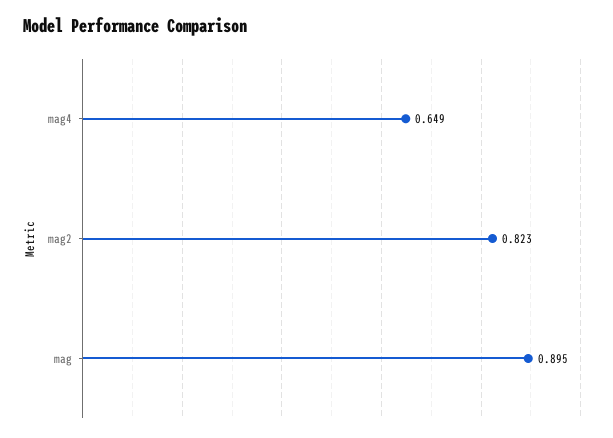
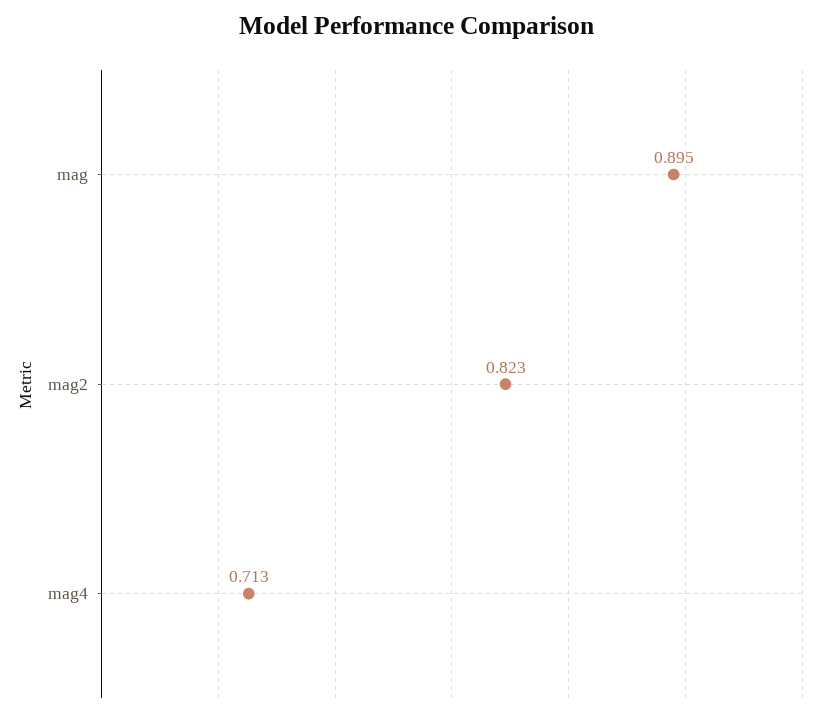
  {
-   "mag4": 0.649,
+   "mag4": 0.713,
    "mag2": 0.823,
    "mag": 0.895
  }

